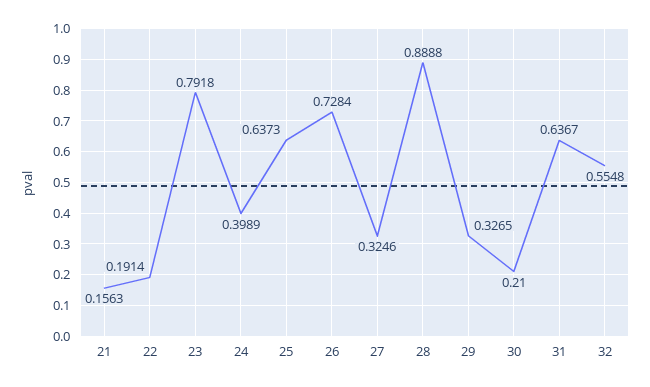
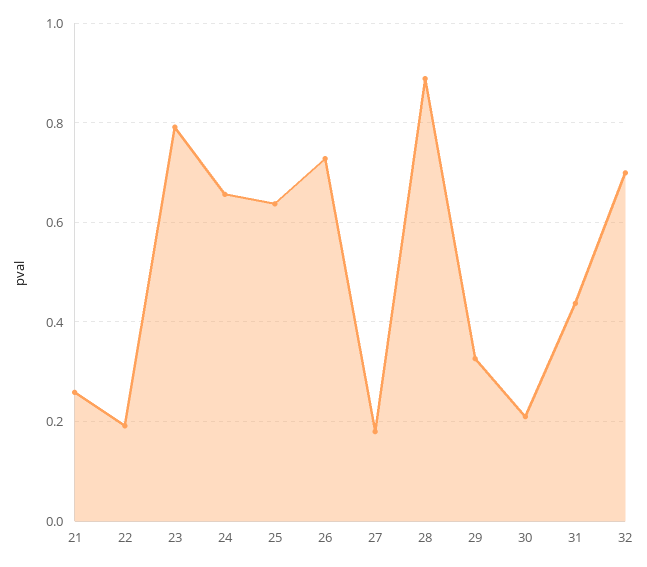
  {
-   "21": 0.1563,
+   "21": 0.26,
    "22": 0.1914,
    "23": 0.7918,
-   "24": 0.3989,
+   "24": 0.66,
    "25": 0.6373,
    "26": 0.7284,
-   "27": 0.3246,
+   "27": 0.18,
    "28": 0.8888,
    "29": 0.3265,
    "30": 0.21,
-   "31": 0.6367,
+   "31": 0.44,
-   "32": 0.5548
+   "32": 0.7
  }

